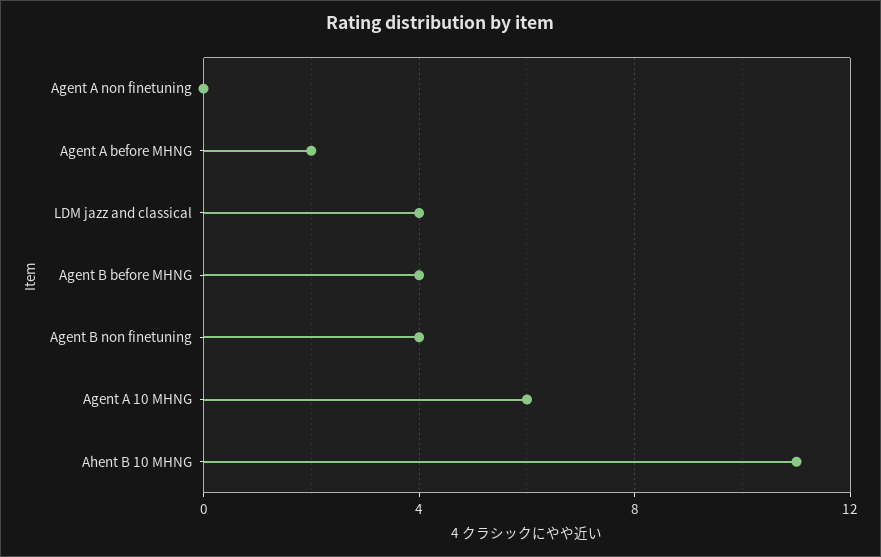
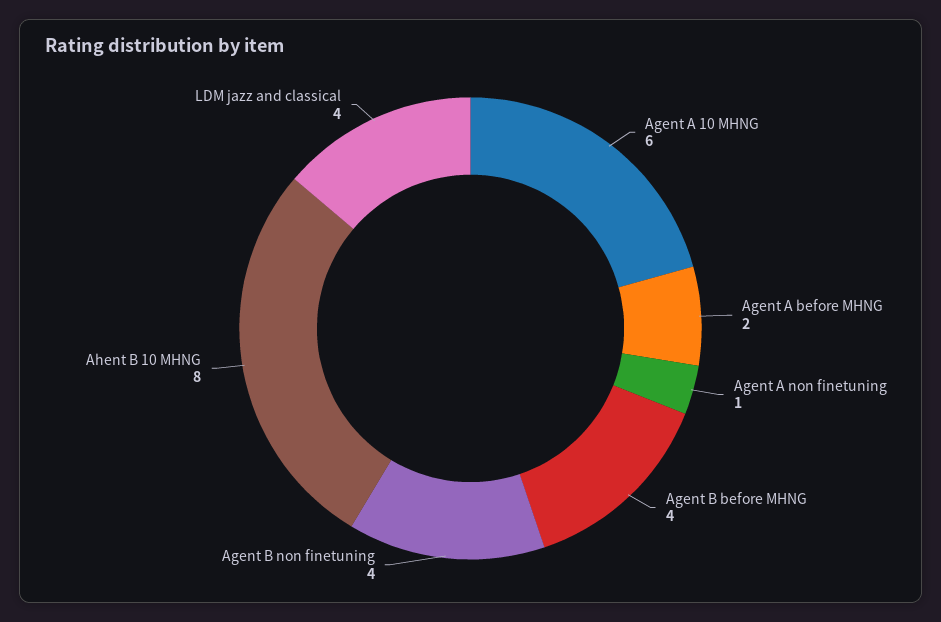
  {
-   "Agent A non finetuning": 0,
+   "Agent A non finetuning": 1,
    "Agent A before MHNG": 2,
    "LDM jazz and classical": 4,
    "Agent B before MHNG": 4,
    "Agent B non finetuning": 4,
    "Agent A 10 MHNG": 6,
-   "Ahent B 10 MHNG": 11
+   "Ahent B 10 MHNG": 8
  }

